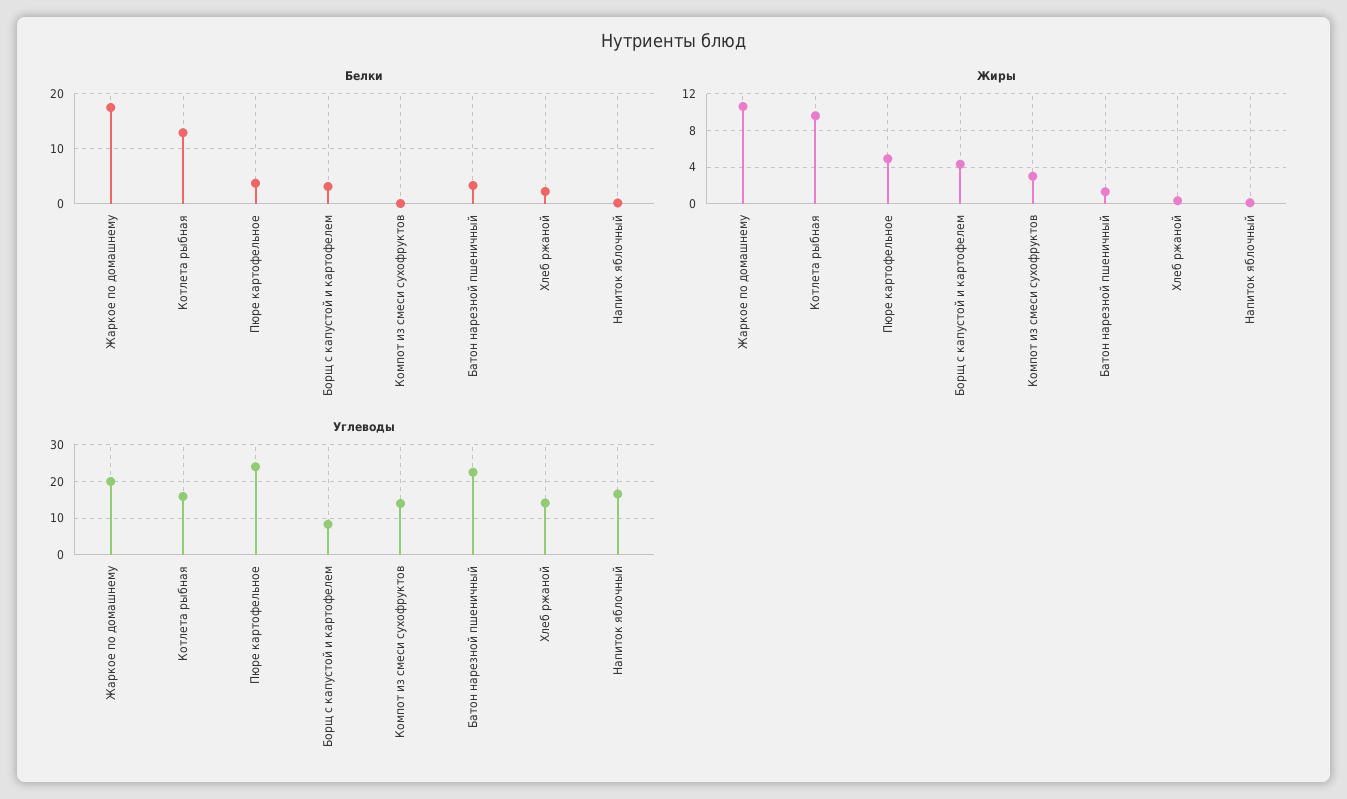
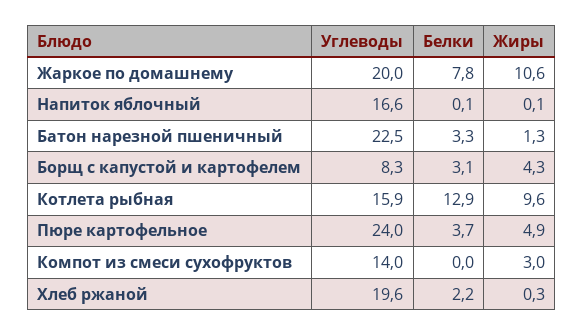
  {
    "Белки": {
-     "Жаркое по домашнему": 18,
+     "Жаркое по домашнему": 7.8,
      "Котлета рыбная": 12.9,
      "Пюре картофельное": 3.7,
      "Борщ с капустой и картофелем": 3.1,
      "Компот из смеси сухофруктов": 0,
      "Батон нарезной пшеничный": 3.3,
      "Хлеб ржаной": 2.2,
      "Напиток яблочный": 0.1
    },
    "Жиры": {
      "Жаркое по домашнему": 10.6,
      "Котлета рыбная": 9.6,
      "Пюре картофельное": 4.9,
      "Борщ с капустой и картофелем": 4.3,
      "Компот из смеси сухофруктов": 3,
      "Батон нарезной пшеничный": 1.3,
      "Хлеб ржаной": 0.3,
      "Напиток яблочный": 0.1
    },
    "Углеводы": {
      "Жаркое по домашнему": 20,
      "Котлета рыбная": 15.9,
      "Пюре картофельное": 24,
      "Борщ с капустой и картофелем": 8.3,
      "Компот из смеси сухофруктов": 14,
      "Батон нарезной пшеничный": 22.5,
-     "Хлеб ржаной": 14,
+     "Хлеб ржаной": 19.6,
      "Напиток яблочный": 16.6
    }
  }

